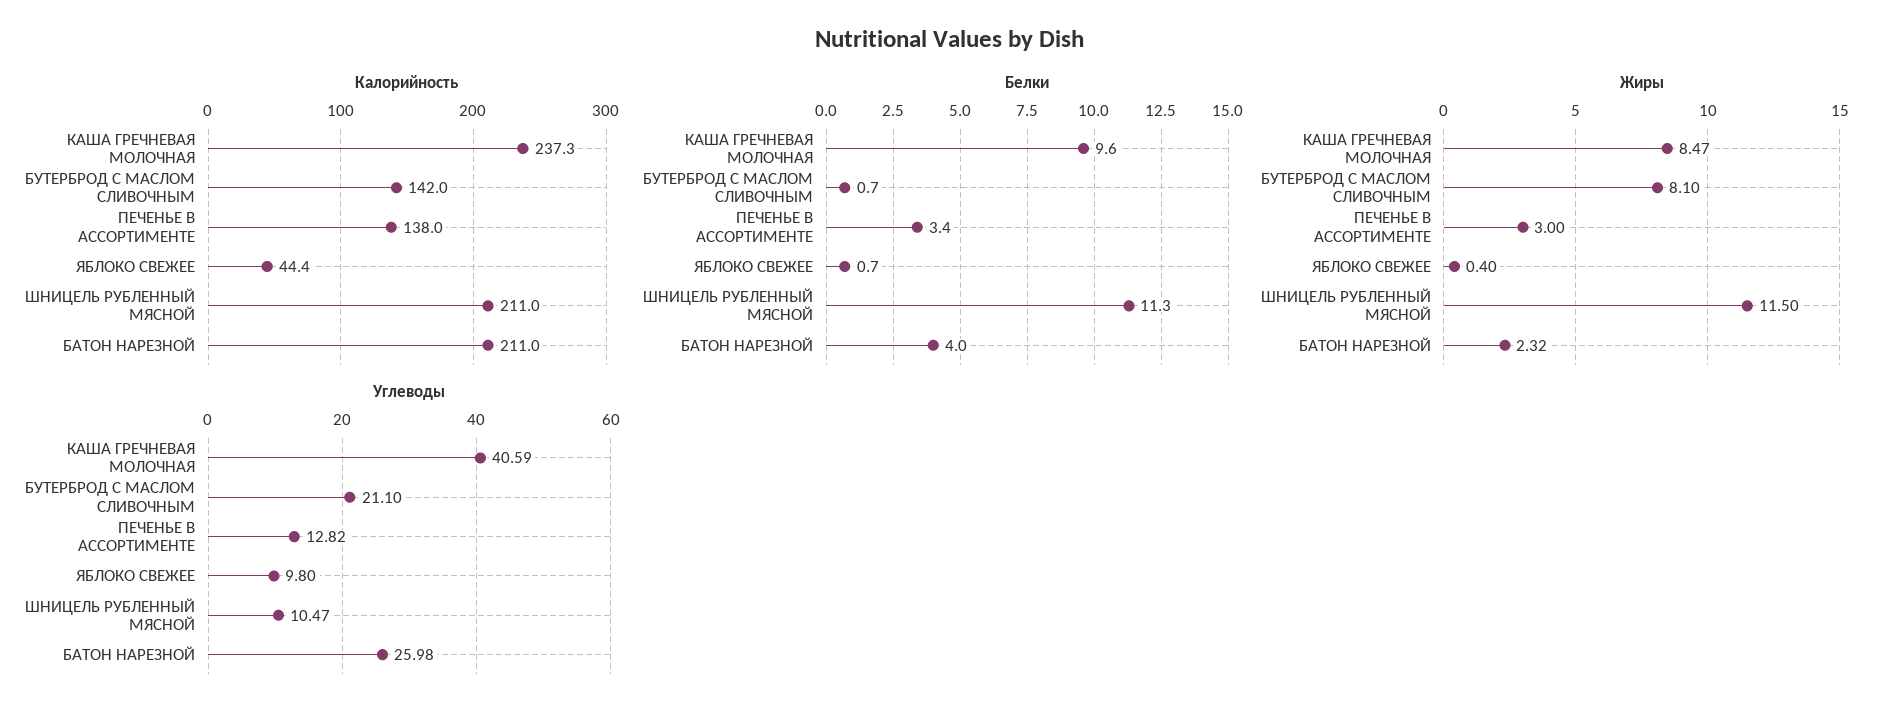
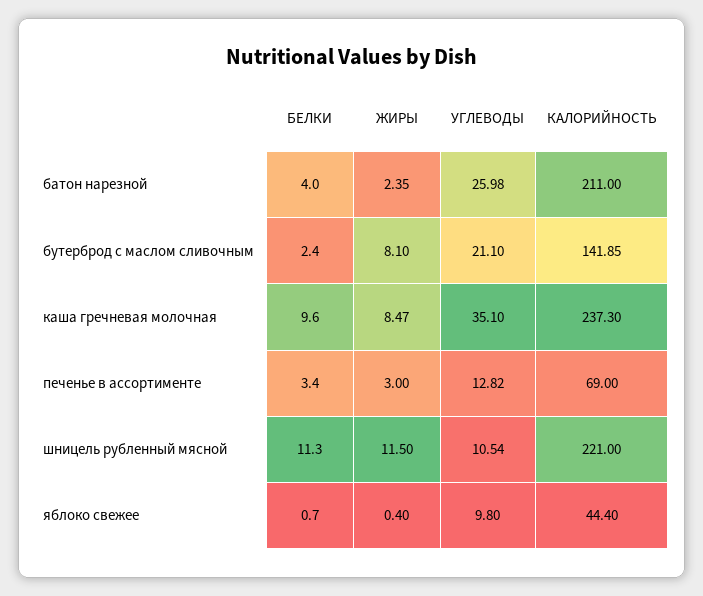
  {
    "Калорийность": {
      "КАША ГРЕЧНЕВАЯ МОЛОЧНАЯ": 237.3,
-     "БУТЕРБРОД С МАСЛОМ СЛИВОЧНЫМ": 142,
+     "БУТЕРБРОД С МАСЛОМ СЛИВОЧНЫМ": 141.85,
-     "ПЕЧЕНЬЕ В АССОРТИМЕНТЕ": 138,
+     "ПЕЧЕНЬЕ В АССОРТИМЕНТЕ": 69,
      "ЯБЛОКО СВЕЖЕЕ": 44.4,
-     "ШНИЦЕЛЬ РУБЛЕННЫЙ МЯСНОЙ": 211,
+     "ШНИЦЕЛЬ РУБЛЕННЫЙ МЯСНОЙ": 221,
      "БАТОН НАРЕЗНОЙ": 211
    },
    "Белки": {
      "КАША ГРЕЧНЕВАЯ МОЛОЧНАЯ": 9.6,
-     "БУТЕРБРОД С МАСЛОМ СЛИВОЧНЫМ": 0.7,
+     "БУТЕРБРОД С МАСЛОМ СЛИВОЧНЫМ": 2.4,
      "ПЕЧЕНЬЕ В АССОРТИМЕНТЕ": 3.4,
      "ЯБЛОКО СВЕЖЕЕ": 0.7,
      "ШНИЦЕЛЬ РУБЛЕННЫЙ МЯСНОЙ": 11.3,
      "БАТОН НАРЕЗНОЙ": 4
    },
    "Жиры": {
      "КАША ГРЕЧНЕВАЯ МОЛОЧНАЯ": 8.47,
      "БУТЕРБРОД С МАСЛОМ СЛИВОЧНЫМ": 8.1,
      "ПЕЧЕНЬЕ В АССОРТИМЕНТЕ": 3,
      "ЯБЛОКО СВЕЖЕЕ": 0.4,
      "ШНИЦЕЛЬ РУБЛЕННЫЙ МЯСНОЙ": 11.5,
-     "БАТОН НАРЕЗНОЙ": 2.32
+     "БАТОН НАРЕЗНОЙ": 2.35
    },
    "Углеводы": {
-     "КАША ГРЕЧНЕВАЯ МОЛОЧНАЯ": 40.59,
+     "КАША ГРЕЧНЕВАЯ МОЛОЧНАЯ": 35.1,
      "БУТЕРБРОД С МАСЛОМ СЛИВОЧНЫМ": 21.1,
      "ПЕЧЕНЬЕ В АССОРТИМЕНТЕ": 12.82,
      "ЯБЛОКО СВЕЖЕЕ": 9.8,
-     "ШНИЦЕЛЬ РУБЛЕННЫЙ МЯСНОЙ": 10.47,
+     "ШНИЦЕЛЬ РУБЛЕННЫЙ МЯСНОЙ": 10.54,
      "БАТОН НАРЕЗНОЙ": 25.98
    }
  }

